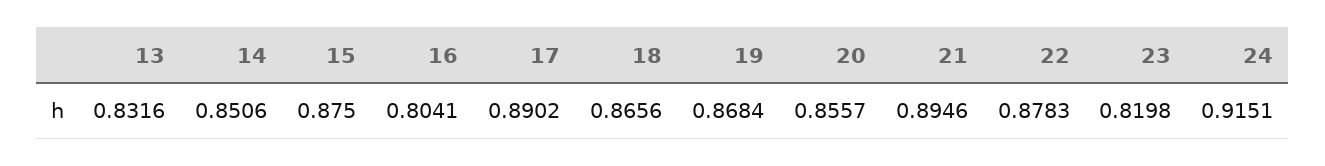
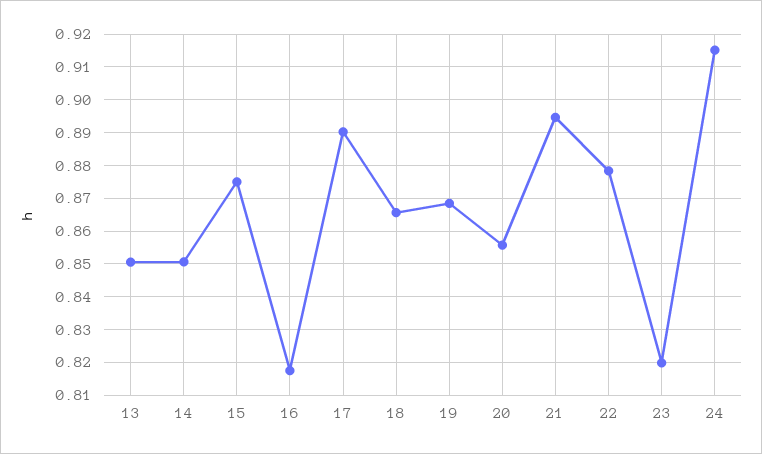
  {
-   "13": 0.8316,
+   "13": 0.85,
    "14": 0.8506,
    "15": 0.875,
-   "16": 0.8041,
+   "16": 0.818,
    "17": 0.8902,
    "18": 0.8656,
    "19": 0.8684,
    "20": 0.8557,
    "21": 0.8946,
    "22": 0.8783,
    "23": 0.8198,
    "24": 0.9151
  }

